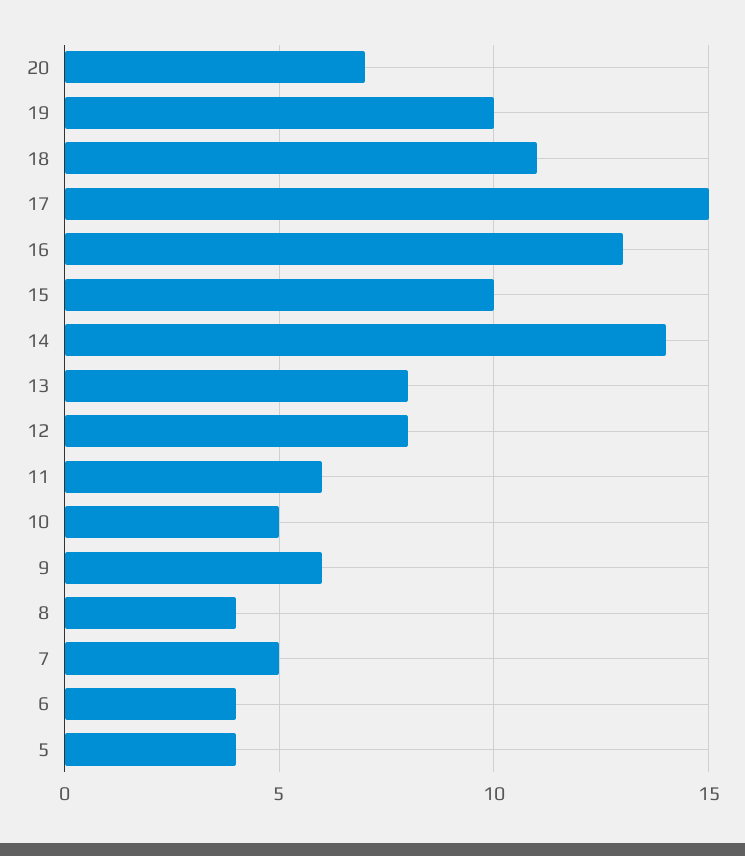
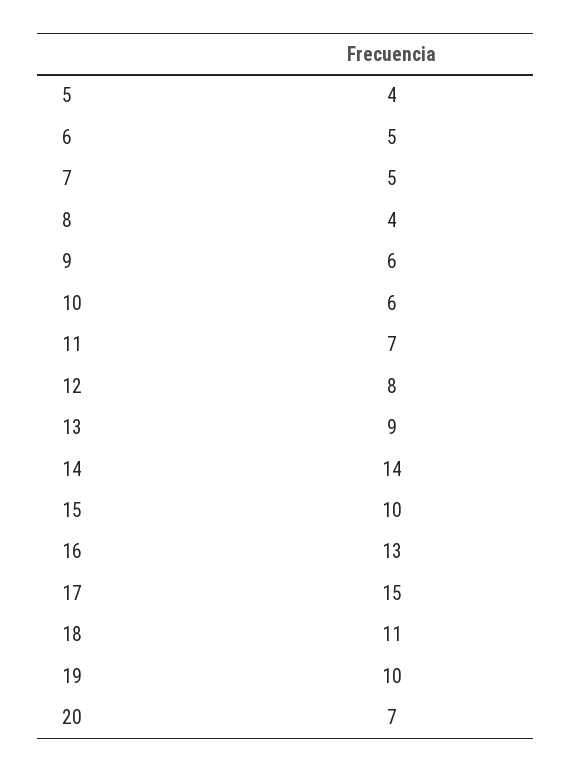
  {
    "20": 7,
    "19": 10,
    "18": 11,
    "17": 15,
    "16": 13,
    "15": 10,
    "14": 14,
-   "13": 8,
+   "13": 9,
    "12": 8,
-   "11": 6,
+   "11": 7,
-   "10": 5,
+   "10": 6,
    "9": 6,
    "8": 4,
    "7": 5,
-   "6": 4,
+   "6": 5,
    "5": 4
  }

